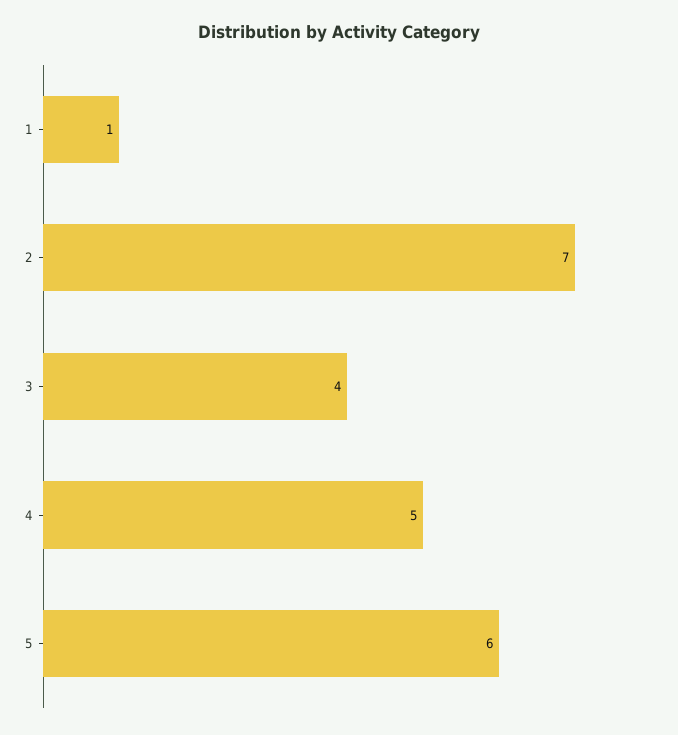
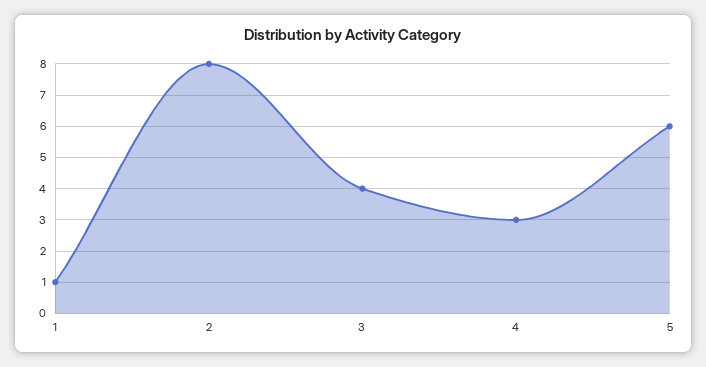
  {
    "1": 1,
-   "2": 7,
+   "2": 8,
    "3": 4,
-   "4": 5,
+   "4": 3,
    "5": 6
  }

